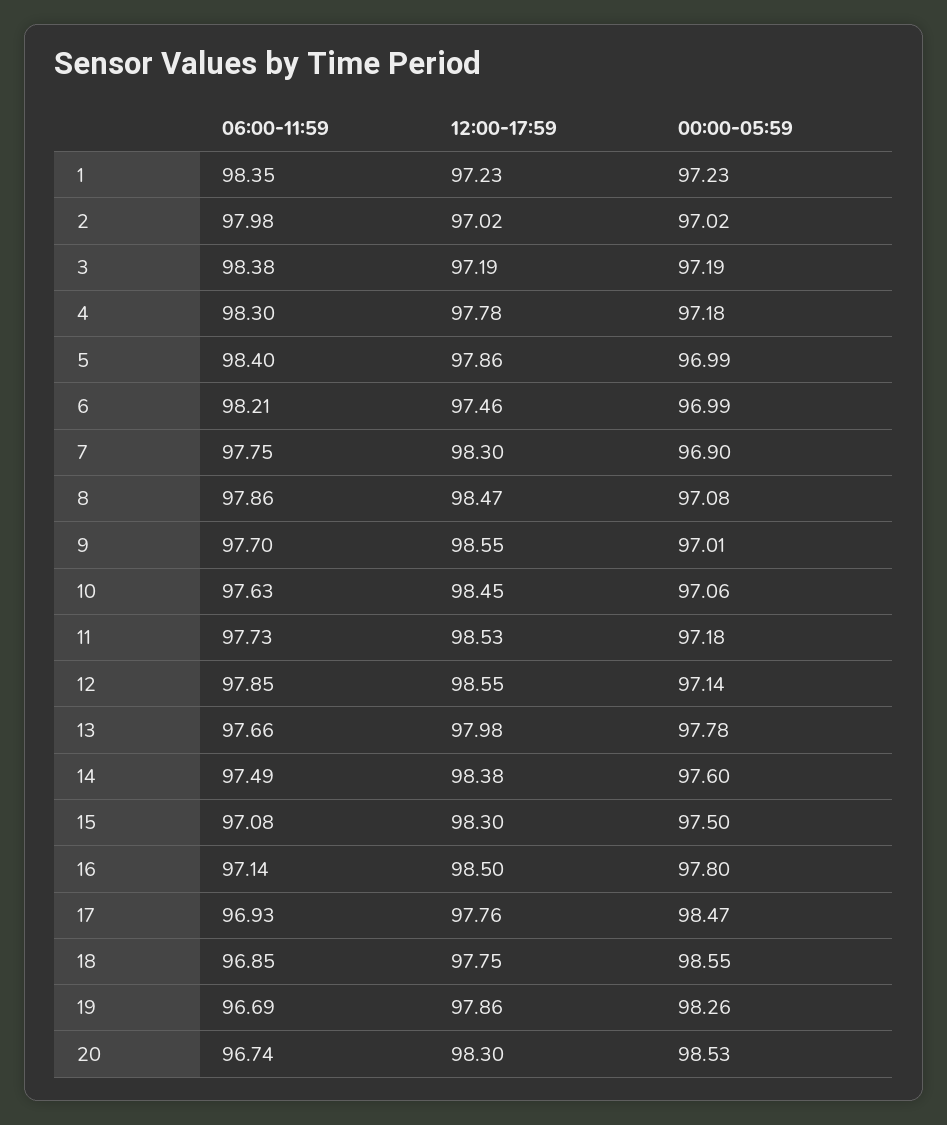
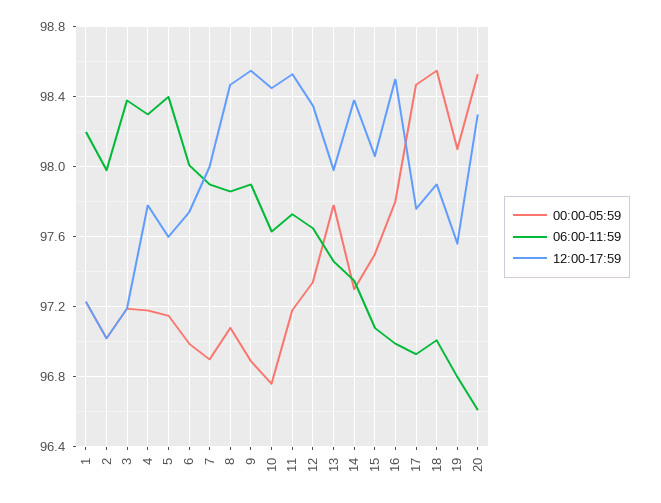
  {
    "06:00-11:59": {
-     "1": 98.35,
+     "1": 98.2,
      "2": 97.98,
      "3": 98.38,
      "4": 98.3,
      "5": 98.4,
-     "6": 98.21,
+     "6": 98,
-     "7": 97.75,
+     "7": 97.9,
      "8": 97.86,
-     "9": 97.7,
+     "9": 97.9,
      "10": 97.63,
      "11": 97.73,
-     "12": 97.85,
+     "12": 97.65,
-     "13": 97.66,
+     "13": 97.45,
-     "14": 97.49,
+     "14": 97.35,
      "15": 97.08,
-     "16": 97.14,
+     "16": 97,
      "17": 96.93,
-     "18": 96.85,
+     "18": 97,
-     "19": 96.69,
+     "19": 96.8,
-     "20": 96.74
+     "20": 96.6
    },
    "12:00-17:59": {
      "1": 97.23,
      "2": 97.02,
      "3": 97.19,
      "4": 97.78,
-     "5": 97.86,
+     "5": 97.6,
-     "6": 97.46,
+     "6": 97.75,
-     "7": 98.3,
+     "7": 98,
      "8": 98.47,
      "9": 98.55,
      "10": 98.45,
      "11": 98.53,
-     "12": 98.55,
+     "12": 98.35,
      "13": 97.98,
      "14": 98.38,
-     "15": 98.3,
+     "15": 98.05,
      "16": 98.5,
      "17": 97.76,
-     "18": 97.75,
+     "18": 97.9,
-     "19": 97.86,
+     "19": 97.55,
      "20": 98.3
    },
    "00:00-05:59": {
      "1": 97.23,
      "2": 97.02,
      "3": 97.19,
      "4": 97.18,
-     "5": 96.99,
+     "5": 97.15,
      "6": 96.99,
      "7": 96.9,
      "8": 97.08,
-     "9": 97.01,
+     "9": 96.9,
-     "10": 97.06,
+     "10": 96.75,
      "11": 97.18,
-     "12": 97.14,
+     "12": 97.35,
      "13": 97.78,
-     "14": 97.6,
+     "14": 97.3,
      "15": 97.5,
      "16": 97.8,
      "17": 98.47,
      "18": 98.55,
-     "19": 98.26,
+     "19": 98.1,
      "20": 98.53
    }
  }

